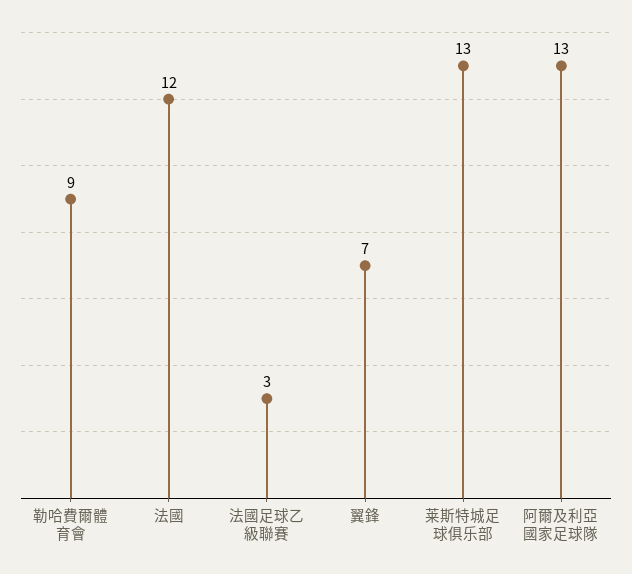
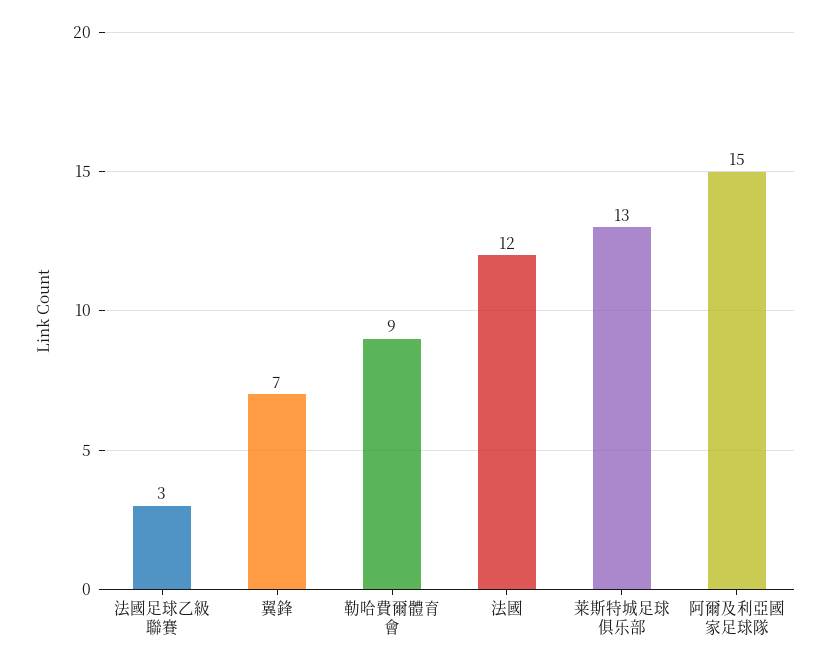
  {
    "勒哈費爾體育會": 9,
    "法國": 12,
    "法國足球乙級聯賽": 3,
    "翼鋒": 7,
    "莱斯特城足球俱乐部": 13,
-   "阿爾及利亞國家足球隊": 13
+   "阿爾及利亞國家足球隊": 15
  }

